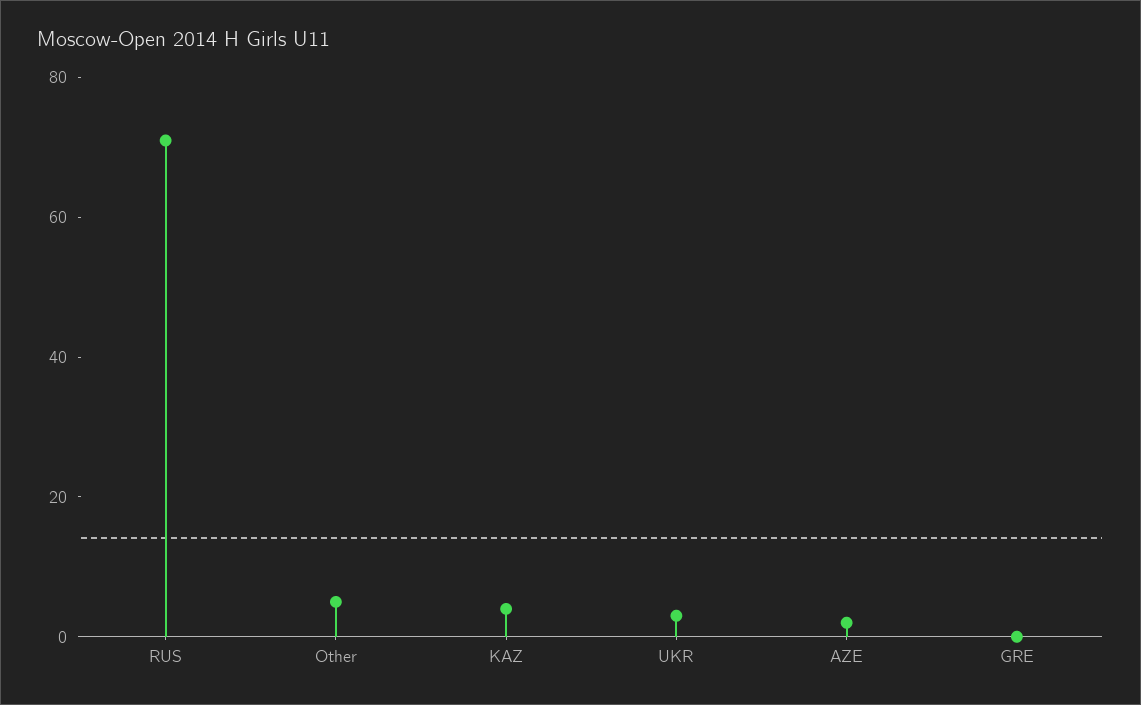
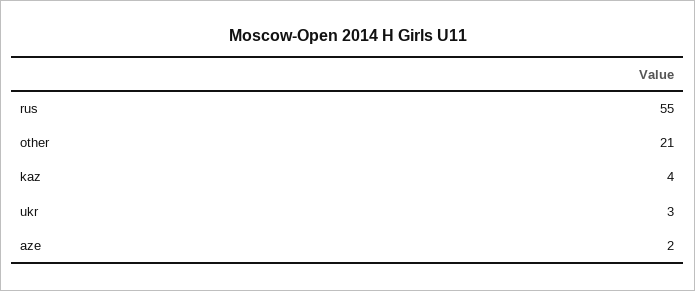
  {
-   "RUS": 70,
+   "RUS": 55,
-   "Other": 5,
+   "Other": 21,
    "KAZ": 4,
    "UKR": 3,
-   "AZE": 2,
+   "AZE": 2
-   "GRE": 0
  }

